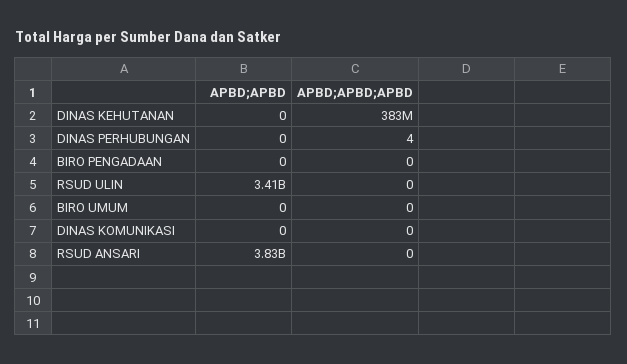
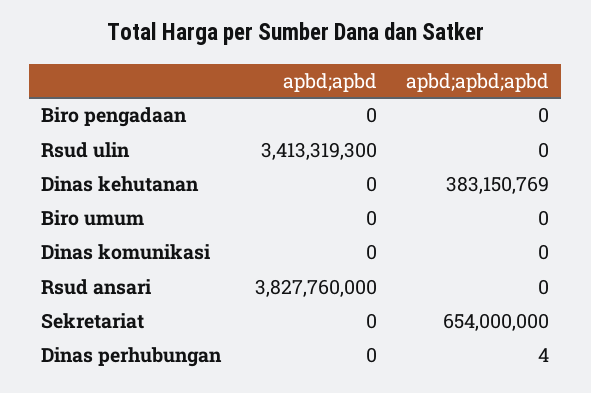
  {
    "APBD;APBD": {
      "DINAS KEHUTANAN": 0,
      "DINAS PERHUBUNGAN": 0,
      "BIRO PENGADAAN": 0,
      "RSUD ULIN": 3413319300,
      "BIRO UMUM": 0,
      "DINAS KOMUNIKASI": 0,
-     "RSUD ANSARI": 3827760000
+     "RSUD ANSARI": 3827760000,
+     "Sekretariat": 0
    },
    "APBD;APBD;APBD": {
      "DINAS KEHUTANAN": 383150769,
      "DINAS PERHUBUNGAN": 4,
      "BIRO PENGADAAN": 0,
      "RSUD ULIN": 0,
      "BIRO UMUM": 0,
      "DINAS KOMUNIKASI": 0,
-     "RSUD ANSARI": 0
+     "RSUD ANSARI": 0,
+     "Sekretariat": 654000000
    }
  }

